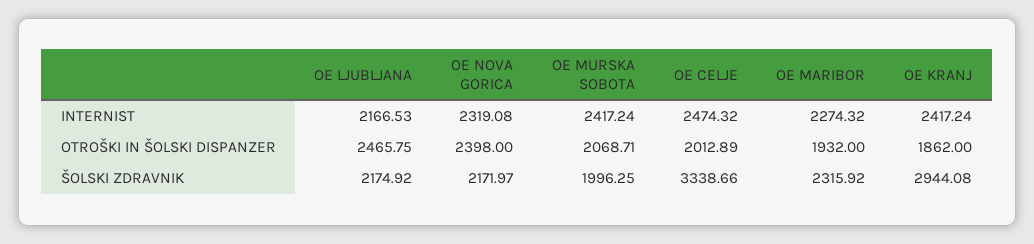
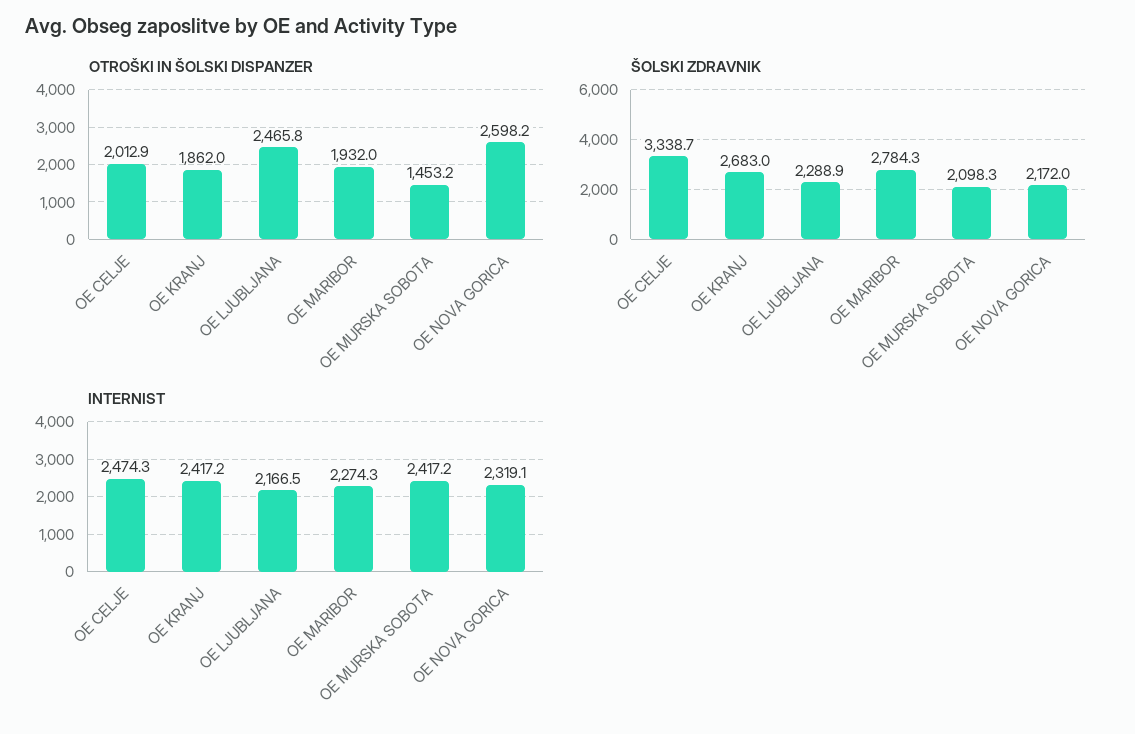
  {
    "INTERNIST": {
      "OE LJUBLJANA": 2166.53,
      "OE NOVA GORICA": 2319.08,
      "OE MURSKA SOBOTA": 2417.24,
      "OE CELJE": 2474.32,
      "OE MARIBOR": 2274.32,
      "OE KRANJ": 2417.24
    },
    "OTROŠKI IN ŠOLSKI DISPANZER": {
      "OE LJUBLJANA": 2465.75,
-     "OE NOVA GORICA": 2398,
+     "OE NOVA GORICA": 2598.2,
-     "OE MURSKA SOBOTA": 2068.71,
+     "OE MURSKA SOBOTA": 1453.2,
      "OE CELJE": 2012.89,
      "OE MARIBOR": 1932,
      "OE KRANJ": 1862
    },
    "ŠOLSKI ZDRAVNIK": {
-     "OE LJUBLJANA": 2174.92,
+     "OE LJUBLJANA": 2288.9,
      "OE NOVA GORICA": 2171.97,
-     "OE MURSKA SOBOTA": 1996.25,
+     "OE MURSKA SOBOTA": 2098.3,
      "OE CELJE": 3338.66,
-     "OE MARIBOR": 2315.92,
+     "OE MARIBOR": 2784.3,
-     "OE KRANJ": 2944.08
+     "OE KRANJ": 2683
    }
  }

